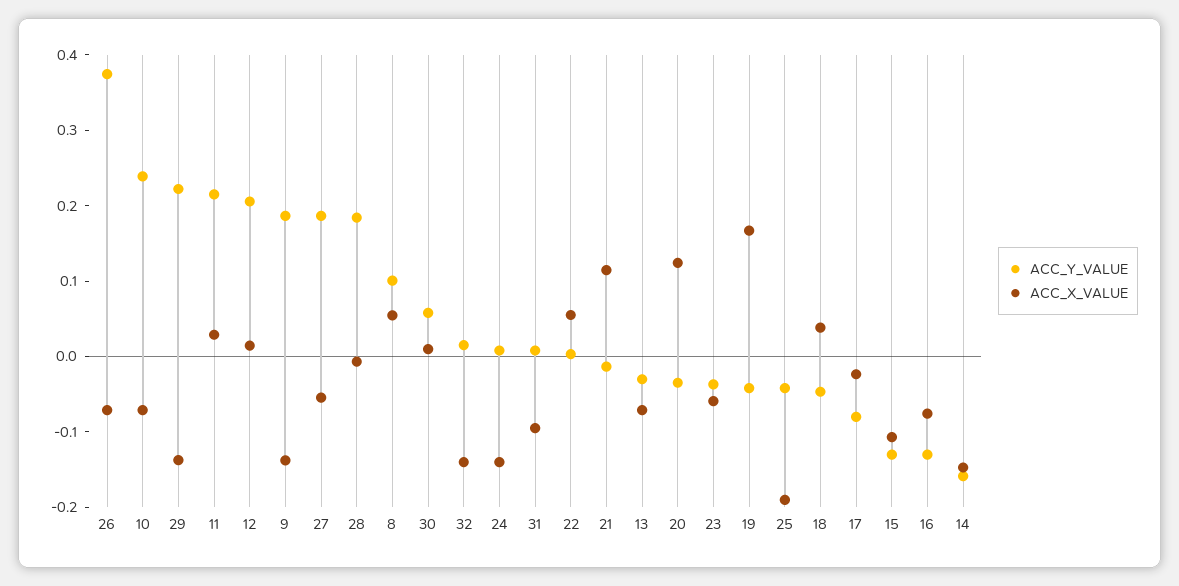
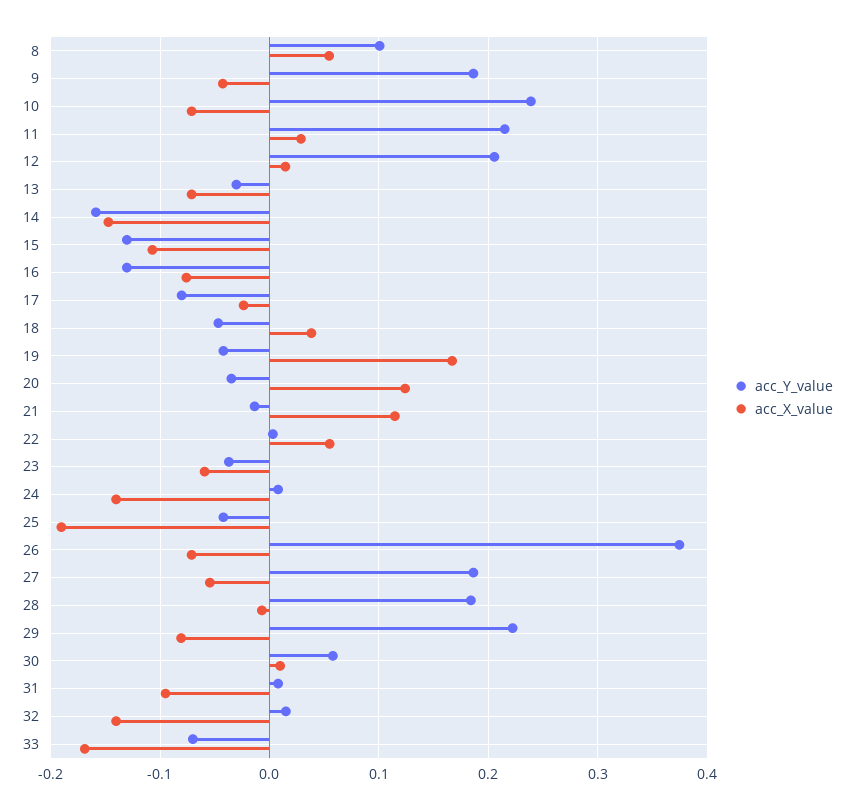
  {
    "ACC_Y_VALUE": {
      "26": 0.37,
      "10": 0.24,
      "29": 0.22,
      "11": 0.22,
      "12": 0.21,
      "9": 0.19,
      "27": 0.19,
      "28": 0.18,
      "8": 0.1,
      "30": 0.06,
      "32": 0.02,
      "24": 0.01,
      "31": 0.01,
      "22": 0,
      "21": -0.01,
      "13": -0.03,
      "20": -0.03,
      "23": -0.04,
      "19": -0.04,
      "25": -0.04,
      "18": -0.05,
      "17": -0.08,
      "15": -0.13,
      "16": -0.13,
-     "14": -0.16
+     "14": -0.16,
+     "33": -0.07
    },
    "ACC_X_VALUE": {
      "26": -0.07,
      "10": -0.07,
-     "29": -0.14,
+     "29": -0.08,
      "11": 0.03,
      "12": 0.01,
-     "9": -0.14,
+     "9": -0.04,
      "27": -0.05,
      "28": -0.01,
      "8": 0.05,
      "30": 0.01,
      "32": -0.14,
      "24": -0.14,
      "31": -0.1,
      "22": 0.06,
      "21": 0.11,
      "13": -0.07,
      "20": 0.12,
      "23": -0.06,
      "19": 0.17,
      "25": -0.19,
      "18": 0.04,
      "17": -0.02,
      "15": -0.11,
      "16": -0.08,
-     "14": -0.15
+     "14": -0.15,
+     "33": -0.17
    }
  }

